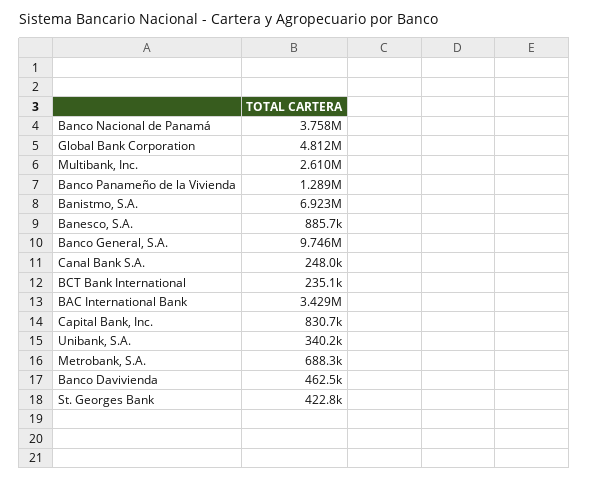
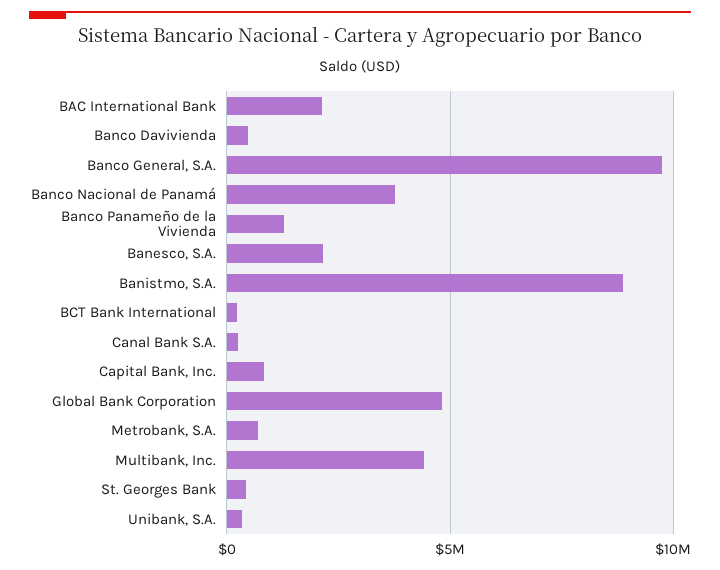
  {
    "Banco Nacional de Panamá": 3758000,
    "Global Bank Corporation": 4812000,
-   "Multibank, Inc.": 2610000,
+   "Multibank, Inc.": 4500000,
    "Banco Panameño de la Vivienda": 1289000,
-   "Banistmo, S.A.": 6923000,
+   "Banistmo, S.A.": 9000000,
-   "Banesco, S.A.": 885700,
+   "Banesco, S.A.": 2000000,
    "Banco General, S.A.": 9746000,
    "Canal Bank S.A.": 248000,
    "BCT Bank International": 235100,
-   "BAC International Bank": 3429000,
+   "BAC International Bank": 2000000,
    "Capital Bank, Inc.": 830700,
    "Unibank, S.A.": 340200,
    "Metrobank, S.A.": 688300,
    "Banco Davivienda": 462500,
    "St. Georges Bank": 422800
  }

